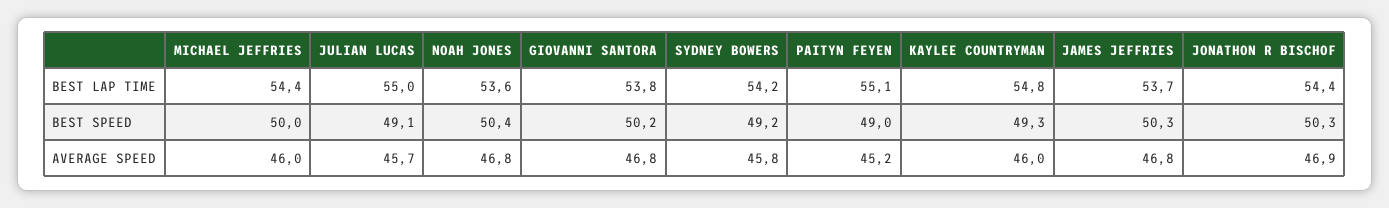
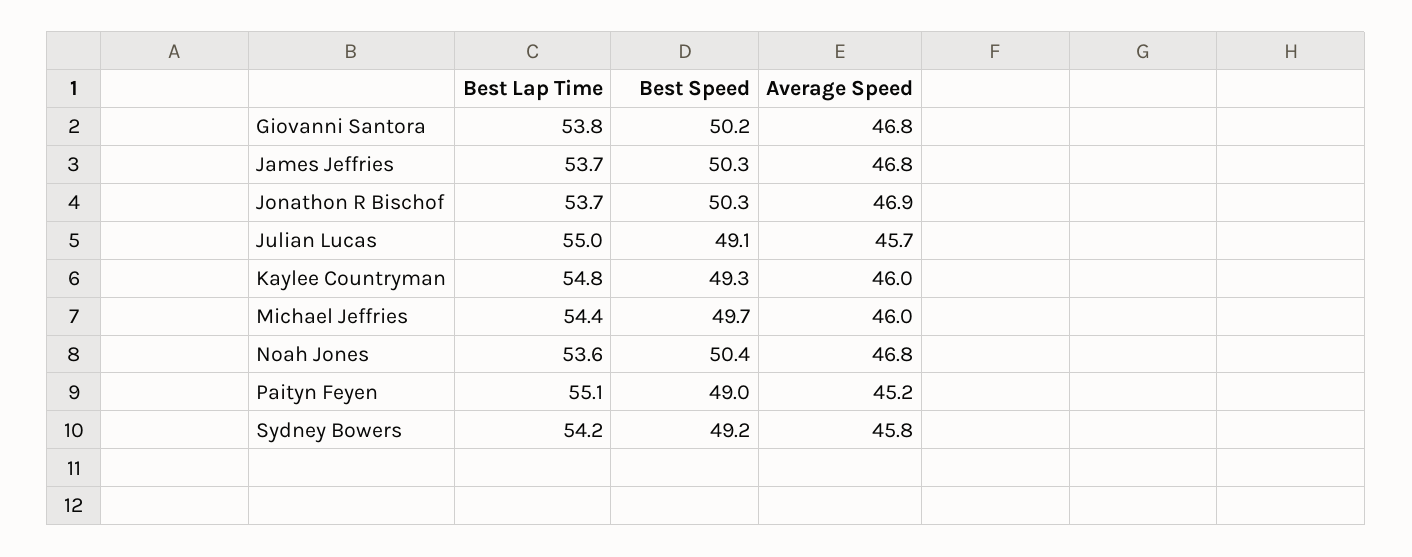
  {
    "MICHAEL JEFFRIES": {
      "BEST LAP TIME": 54.4,
-     "BEST SPEED": 50,
+     "BEST SPEED": 49.7,
      "AVERAGE SPEED": 46
    },
    "JULIAN LUCAS": {
      "BEST LAP TIME": 55,
      "BEST SPEED": 49.1,
      "AVERAGE SPEED": 45.7
    },
    "NOAH JONES": {
      "BEST LAP TIME": 53.6,
      "BEST SPEED": 50.4,
      "AVERAGE SPEED": 46.8
    },
    "GIOVANNI SANTORA": {
      "BEST LAP TIME": 53.8,
      "BEST SPEED": 50.2,
      "AVERAGE SPEED": 46.8
    },
    "SYDNEY BOWERS": {
      "BEST LAP TIME": 54.2,
      "BEST SPEED": 49.2,
      "AVERAGE SPEED": 45.8
    },
    "PAITYN FEYEN": {
      "BEST LAP TIME": 55.1,
      "BEST SPEED": 49,
      "AVERAGE SPEED": 45.2
    },
    "KAYLEE COUNTRYMAN": {
      "BEST LAP TIME": 54.8,
      "BEST SPEED": 49.3,
      "AVERAGE SPEED": 46
    },
    "JAMES JEFFRIES": {
      "BEST LAP TIME": 53.7,
      "BEST SPEED": 50.3,
      "AVERAGE SPEED": 46.8
    },
    "JONATHON R BISCHOF": {
-     "BEST LAP TIME": 54.4,
+     "BEST LAP TIME": 53.7,
      "BEST SPEED": 50.3,
      "AVERAGE SPEED": 46.9
    }
  }

